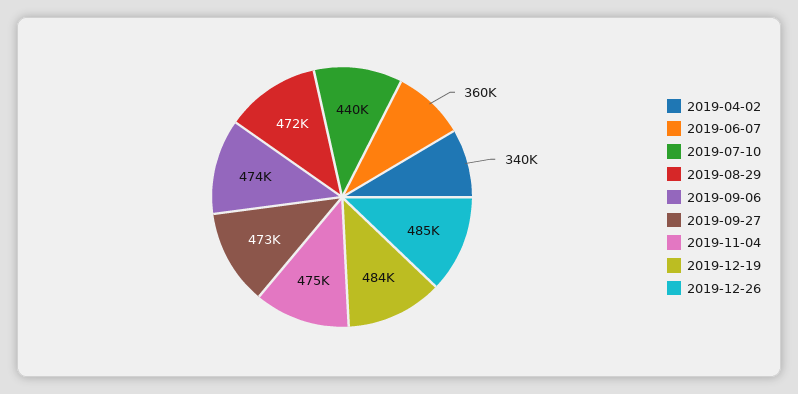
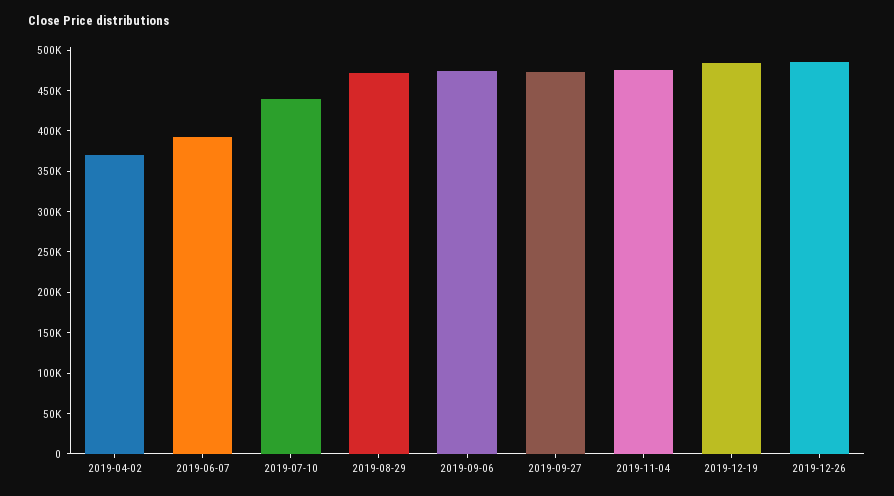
  {
-   "2019-04-02": 340000,
+   "2019-04-02": 370000,
-   "2019-06-07": 360000,
+   "2019-06-07": 390000,
    "2019-07-10": 440000,
    "2019-08-29": 472000,
    "2019-09-06": 474000,
    "2019-09-27": 473000,
    "2019-11-04": 475000,
    "2019-12-19": 484000,
    "2019-12-26": 485000
  }

